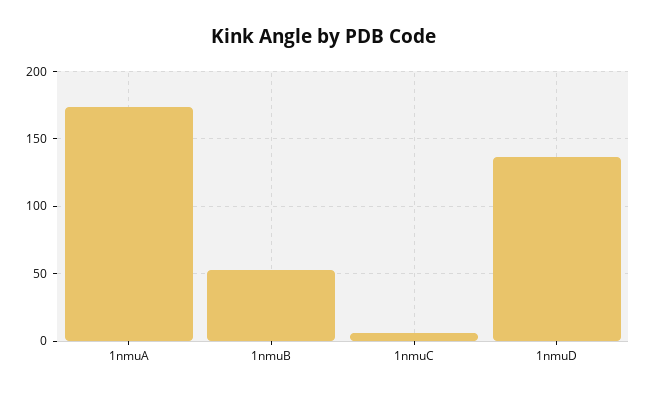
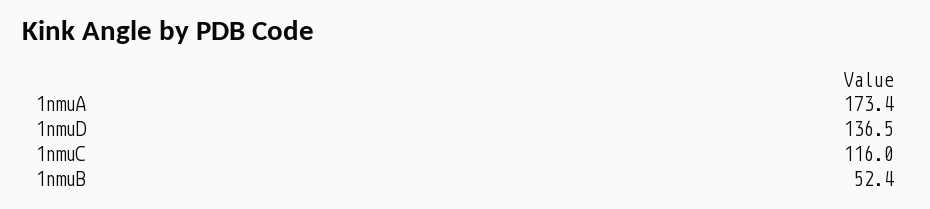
  {
    "1nmuA": 173.4,
    "1nmuB": 52.4,
-   "1nmuC": 5,
+   "1nmuC": 116,
    "1nmuD": 136.5
  }

